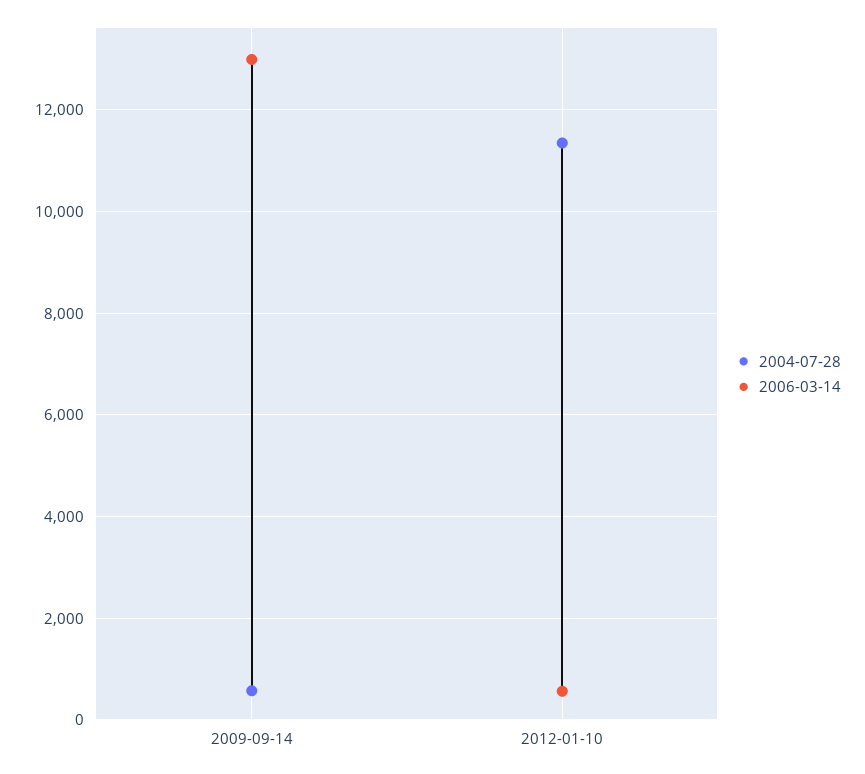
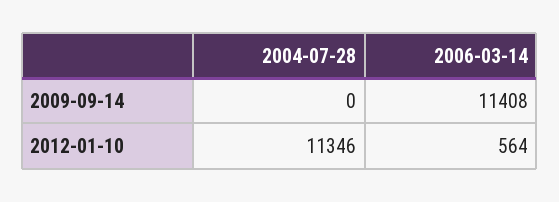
  {
    "2004-07-28": {
-     "2009-09-14": 600,
+     "2009-09-14": 0,
      "2012-01-10": 11346
    },
    "2006-03-14": {
-     "2009-09-14": 13000,
+     "2009-09-14": 11408,
      "2012-01-10": 564
    }
  }

